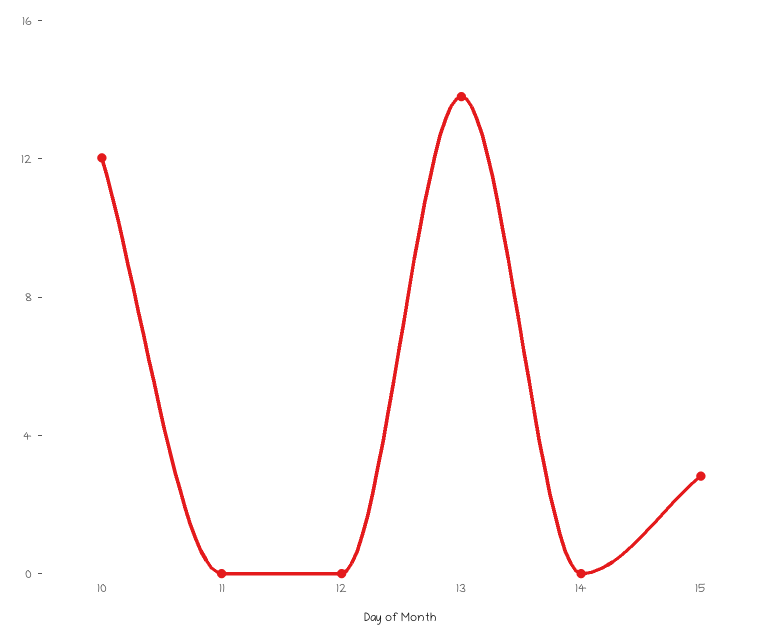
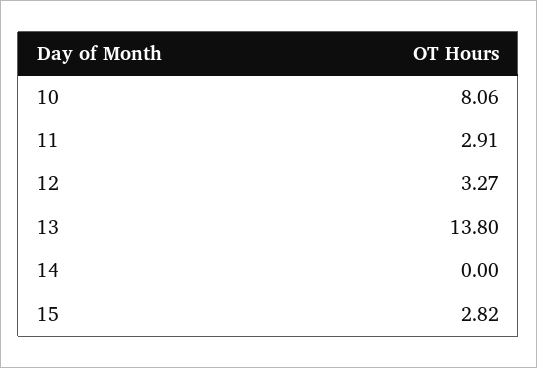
  {
-   "10": 12,
+   "10": 8.06,
-   "11": 0,
+   "11": 2.91,
-   "12": 0,
+   "12": 3.27,
    "13": 13.8,
    "14": 0,
    "15": 2.82
  }

